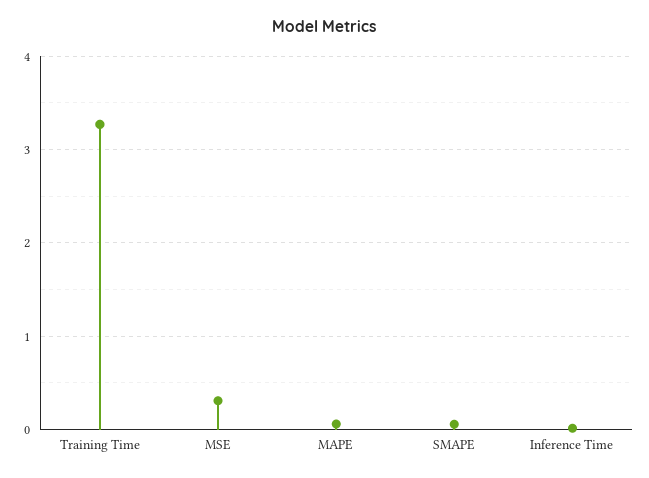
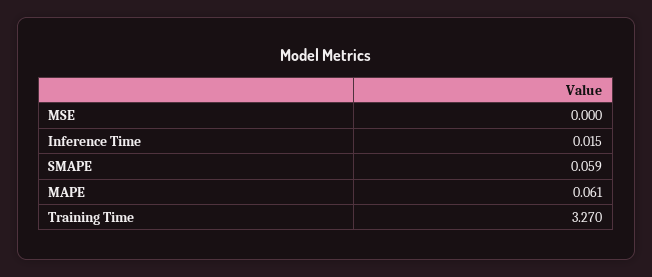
  {
    "Training Time": 3.27,
-   "MSE": 0.3,
+   "MSE": 0,
    "MAPE": 0.061,
    "SMAPE": 0.059,
    "Inference Time": 0.015
  }

